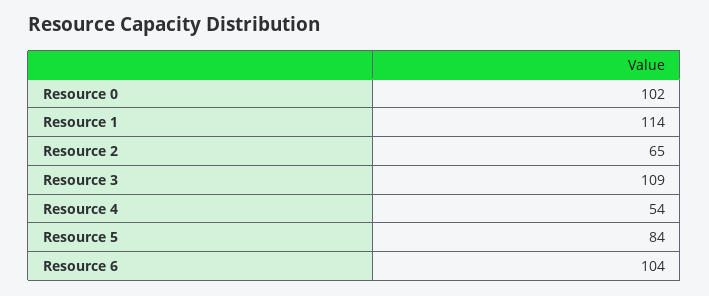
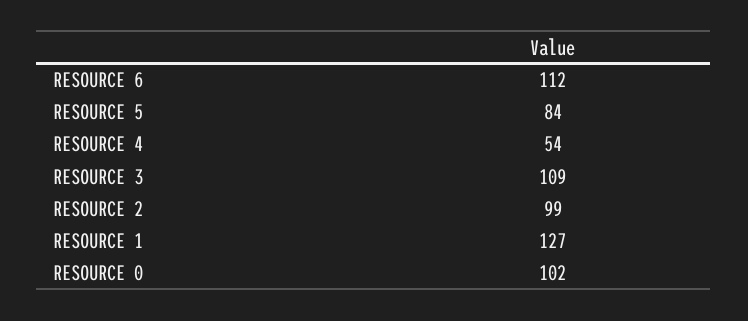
  {
    "Resource 0": 102,
-   "Resource 1": 114,
+   "Resource 1": 127,
-   "Resource 2": 65,
+   "Resource 2": 99,
    "Resource 3": 109,
    "Resource 4": 54,
    "Resource 5": 84,
-   "Resource 6": 104
+   "Resource 6": 112
  }

